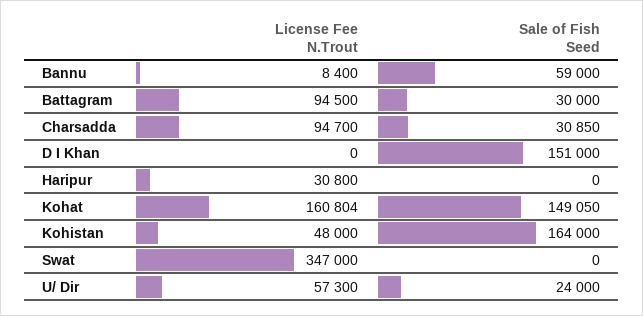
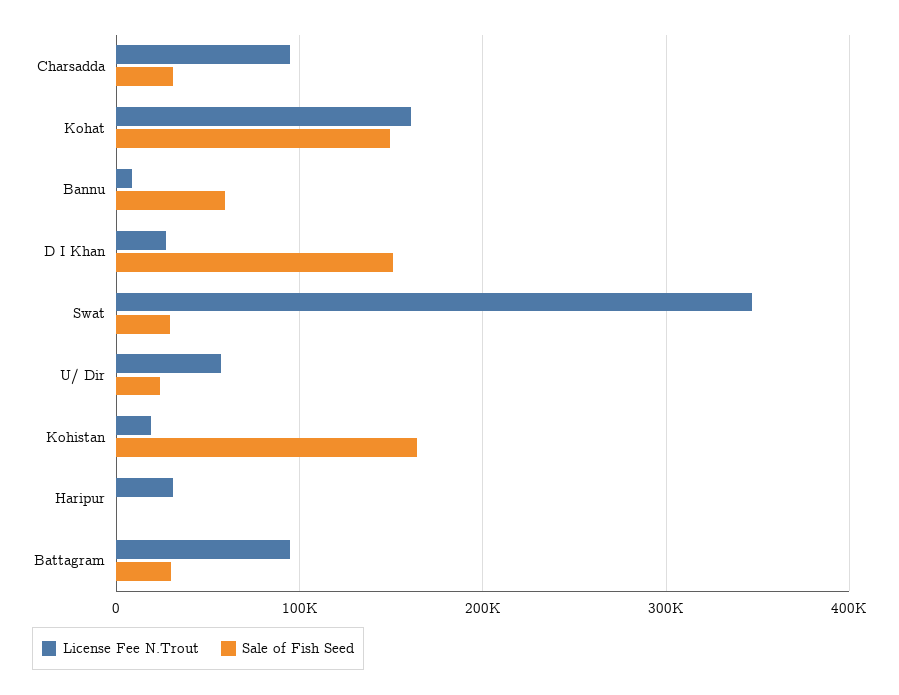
  {
    "License Fee N.Trout": {
      "Bannu": 8400,
      "Battagram": 94500,
      "Charsadda": 94700,
-     "D I Khan": 0,
+     "D I Khan": 30000,
      "Haripur": 30800,
      "Kohat": 160804,
-     "Kohistan": 48000,
+     "Kohistan": 20000,
      "Swat": 347000,
      "U/ Dir": 57300
    },
    "Sale of Fish Seed": {
      "Bannu": 59000,
      "Battagram": 30000,
      "Charsadda": 30850,
      "D I Khan": 151000,
      "Haripur": 0,
      "Kohat": 149050,
      "Kohistan": 164000,
-     "Swat": 0,
+     "Swat": 30000,
      "U/ Dir": 24000
    }
  }

